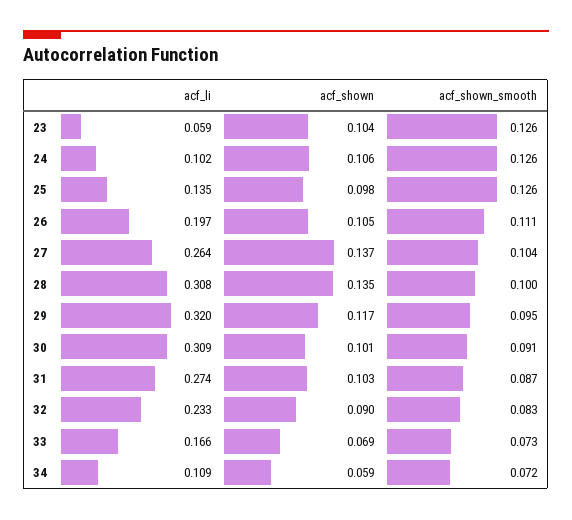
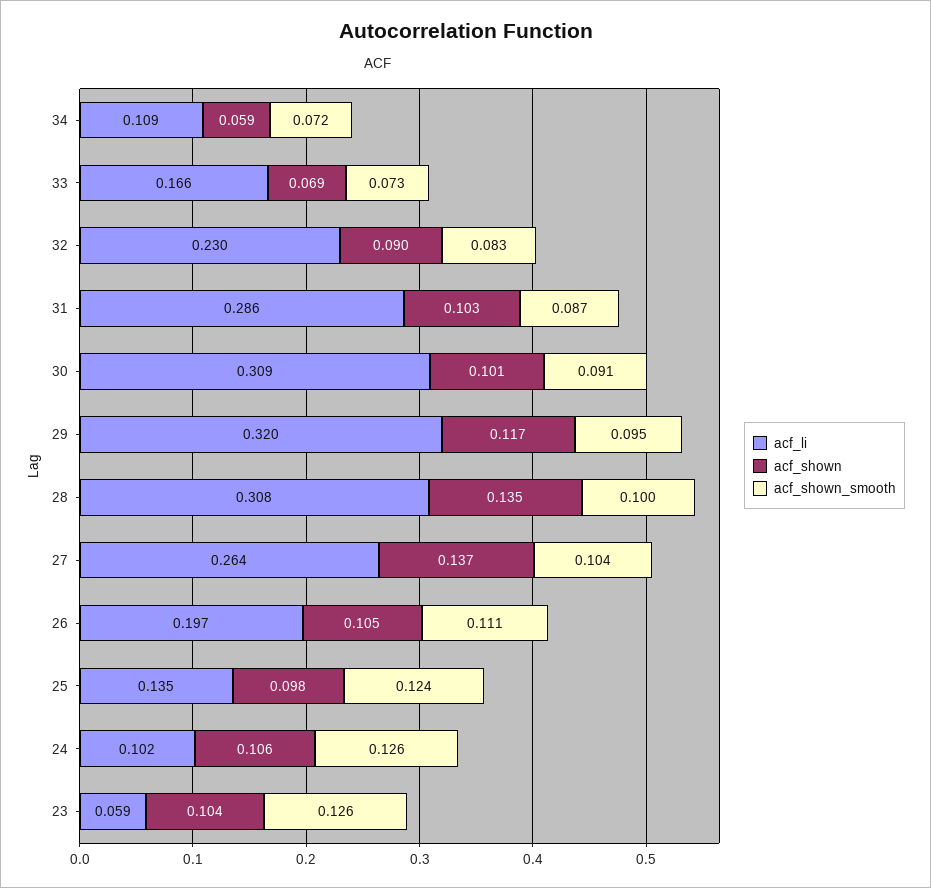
  {
    "acf_li": {
      "23": 0.059,
      "24": 0.102,
      "25": 0.135,
      "26": 0.197,
      "27": 0.264,
      "28": 0.308,
      "29": 0.32,
      "30": 0.309,
-     "31": 0.274,
+     "31": 0.286,
-     "32": 0.233,
+     "32": 0.23,
      "33": 0.166,
      "34": 0.109
    },
    "acf_shown": {
      "23": 0.104,
      "24": 0.106,
      "25": 0.098,
      "26": 0.105,
      "27": 0.137,
      "28": 0.135,
      "29": 0.117,
      "30": 0.101,
      "31": 0.103,
      "32": 0.09,
      "33": 0.069,
      "34": 0.059
    },
    "acf_shown_smooth": {
      "23": 0.126,
      "24": 0.126,
-     "25": 0.126,
+     "25": 0.124,
      "26": 0.111,
      "27": 0.104,
      "28": 0.1,
      "29": 0.095,
      "30": 0.091,
      "31": 0.087,
      "32": 0.083,
      "33": 0.073,
      "34": 0.072
    }
  }

